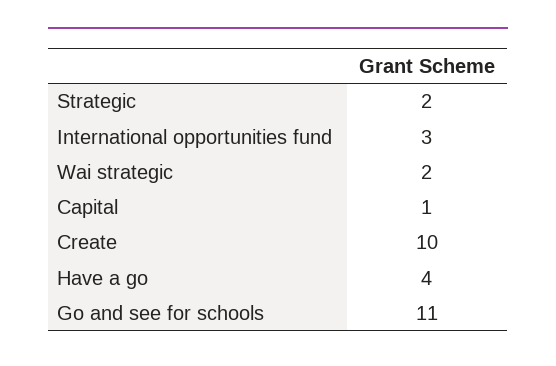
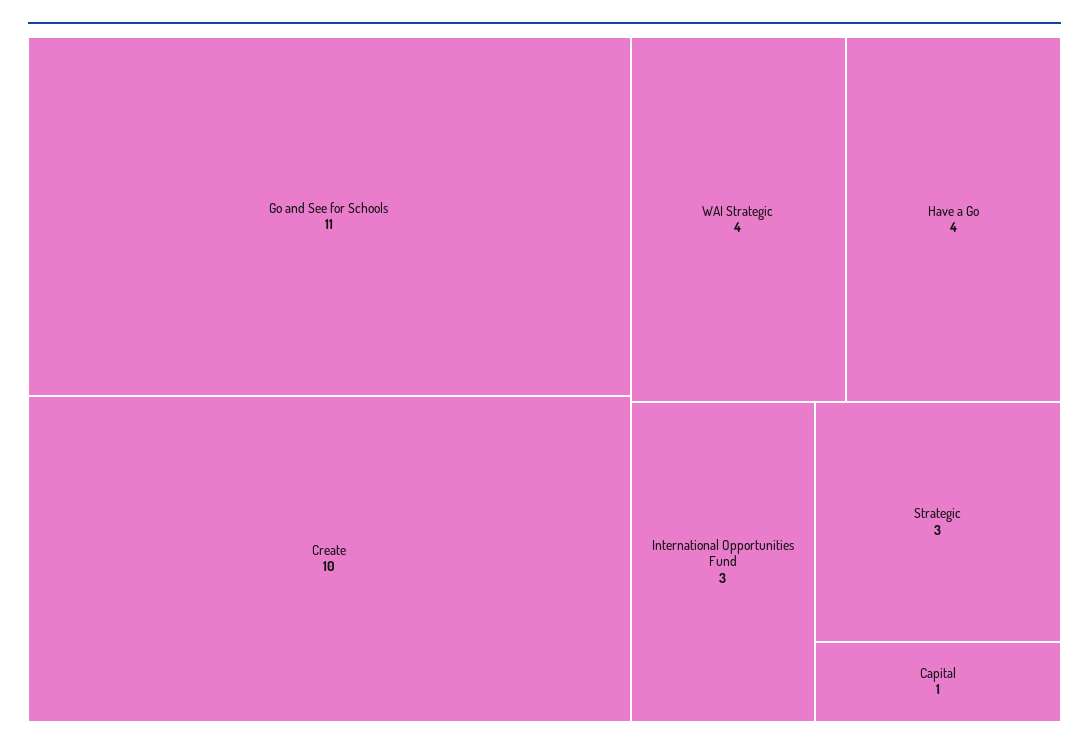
  {
-   "Strategic": 2,
+   "Strategic": 3,
    "International opportunities fund": 3,
-   "Wai strategic": 2,
+   "Wai strategic": 4,
    "Capital": 1,
    "Create": 10,
    "Have a go": 4,
    "Go and see for schools": 11
  }

